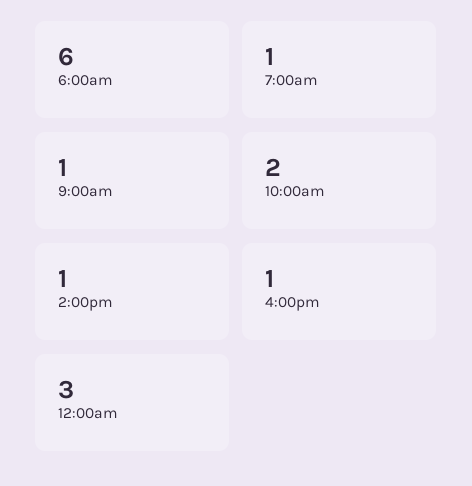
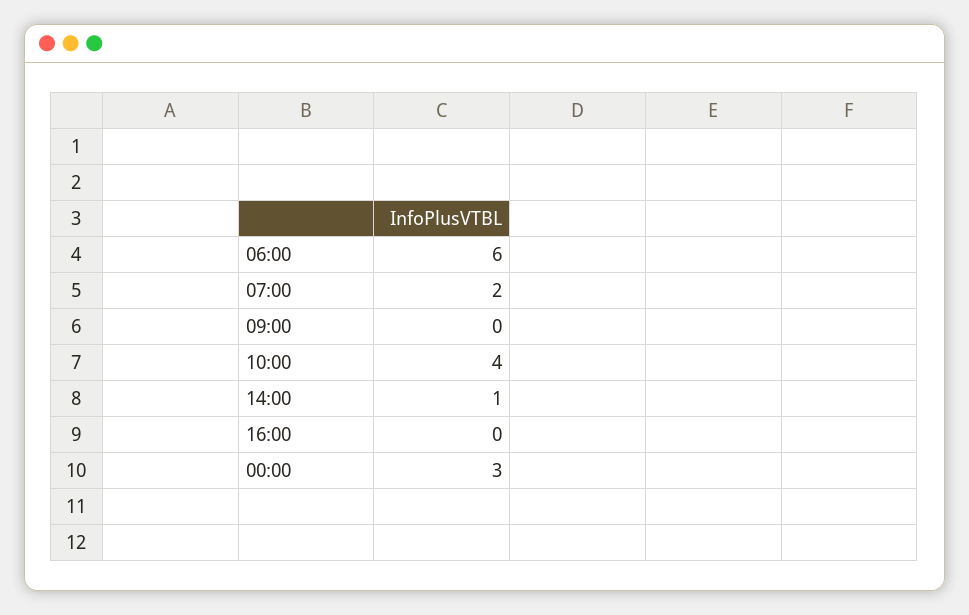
  {
    "6:00am": 6,
-   "7:00am": 1,
+   "7:00am": 2,
-   "9:00am": 1,
+   "9:00am": 0,
-   "10:00am": 2,
+   "10:00am": 4,
    "2:00pm": 1,
-   "4:00pm": 1,
+   "4:00pm": 0,
    "12:00am": 3
  }

